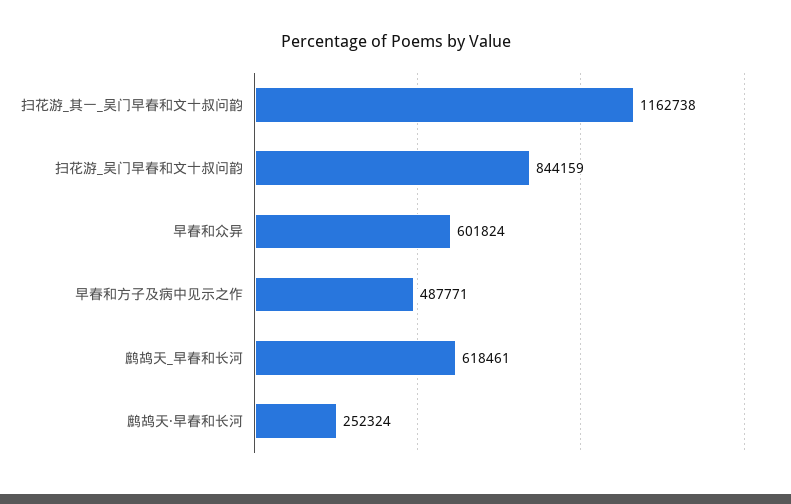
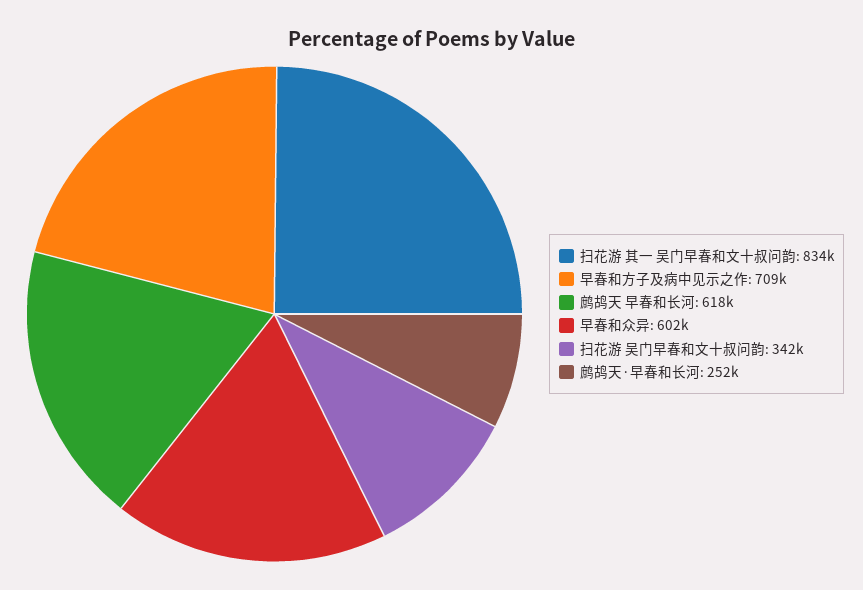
  {
-   "扫花游_其一_吴门早春和文十叔问韵": 1162738,
+   "扫花游_其一_吴门早春和文十叔问韵": 834000,
-   "扫花游_吴门早春和文十叔问韵": 844159,
+   "扫花游_吴门早春和文十叔问韵": 342000,
    "早春和众异": 601824,
-   "早春和方子及病中见示之作": 487771,
+   "早春和方子及病中见示之作": 709000,
    "鹧鸪天_早春和长河": 618461,
    "鹧鸪天·早春和长河": 252324
  }

